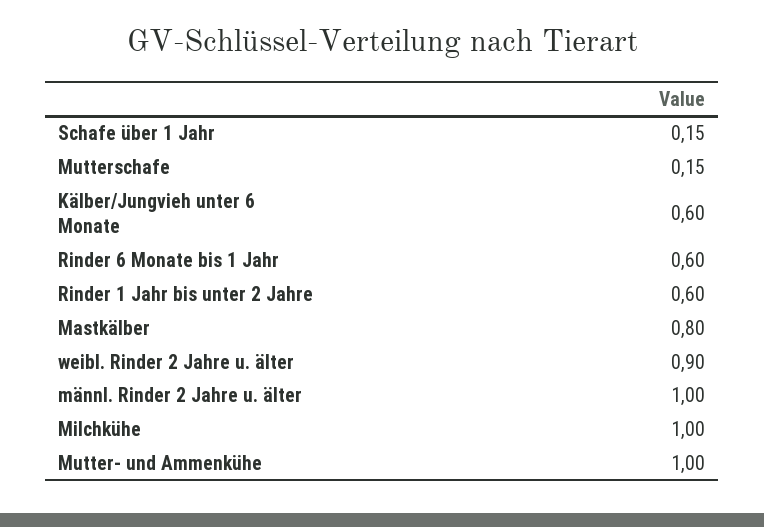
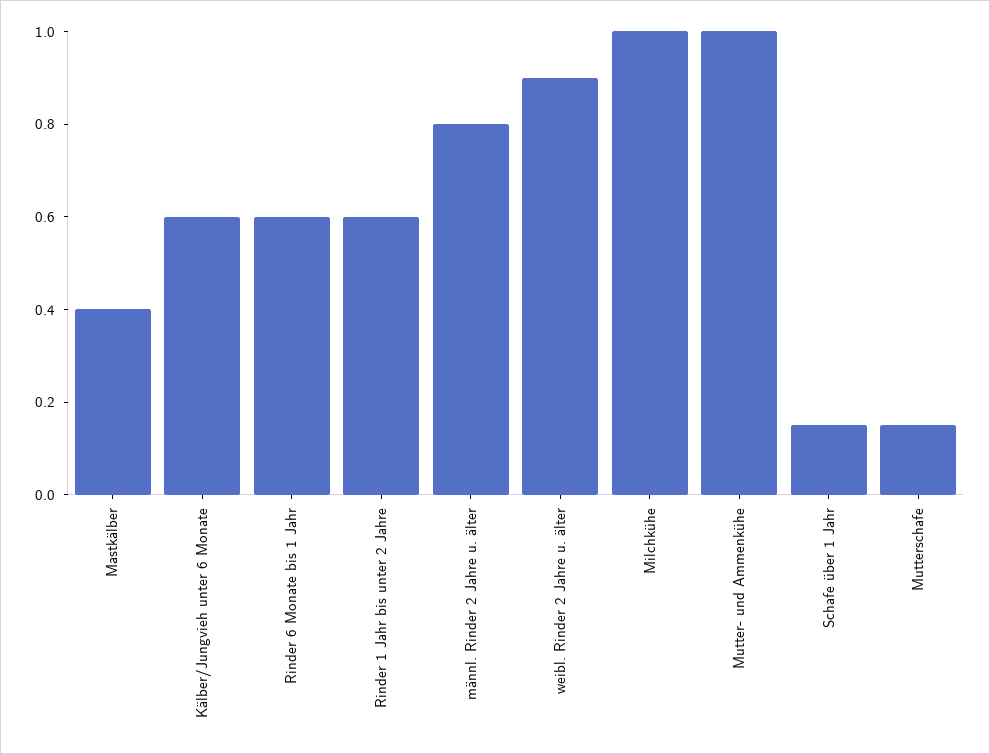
  {
    "Schafe über 1 Jahr": 0.15,
    "Mutterschafe": 0.15,
    "Kälber/Jungvieh unter 6 Monate": 0.6,
    "Rinder 6 Monate bis 1 Jahr": 0.6,
    "Rinder 1 Jahr bis unter 2 Jahre": 0.6,
-   "Mastkälber": 0.8,
+   "Mastkälber": 0.4,
    "weibl. Rinder 2 Jahre u. älter": 0.9,
-   "männl. Rinder 2 Jahre u. älter": 1,
+   "männl. Rinder 2 Jahre u. älter": 0.8,
    "Milchkühe": 1,
    "Mutter- und Ammenkühe": 1
  }

